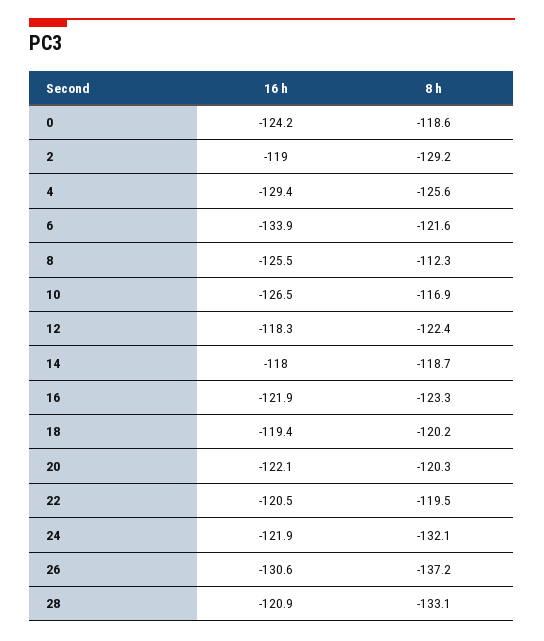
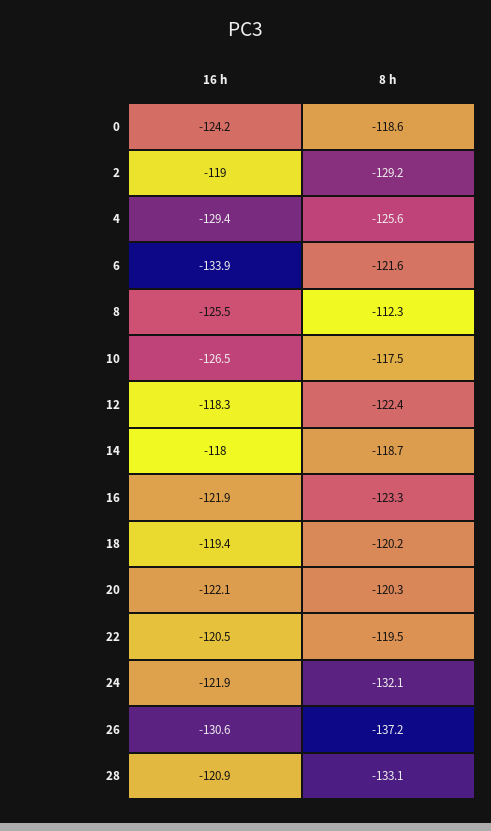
  {
    "16 h": {
      "0": -124.2,
      "2": -119,
      "4": -129.4,
      "6": -133.9,
      "8": -125.5,
      "10": -126.5,
      "12": -118.3,
      "14": -118,
      "16": -121.9,
      "18": -119.4,
      "20": -122.1,
      "22": -120.5,
      "24": -121.9,
      "26": -130.6,
      "28": -120.9
    },
    "8 h": {
      "0": -118.6,
      "2": -129.2,
      "4": -125.6,
      "6": -121.6,
      "8": -112.3,
-     "10": -116.9,
+     "10": -117.5,
      "12": -122.4,
      "14": -118.7,
      "16": -123.3,
      "18": -120.2,
      "20": -120.3,
      "22": -119.5,
      "24": -132.1,
      "26": -137.2,
      "28": -133.1
    }
  }

